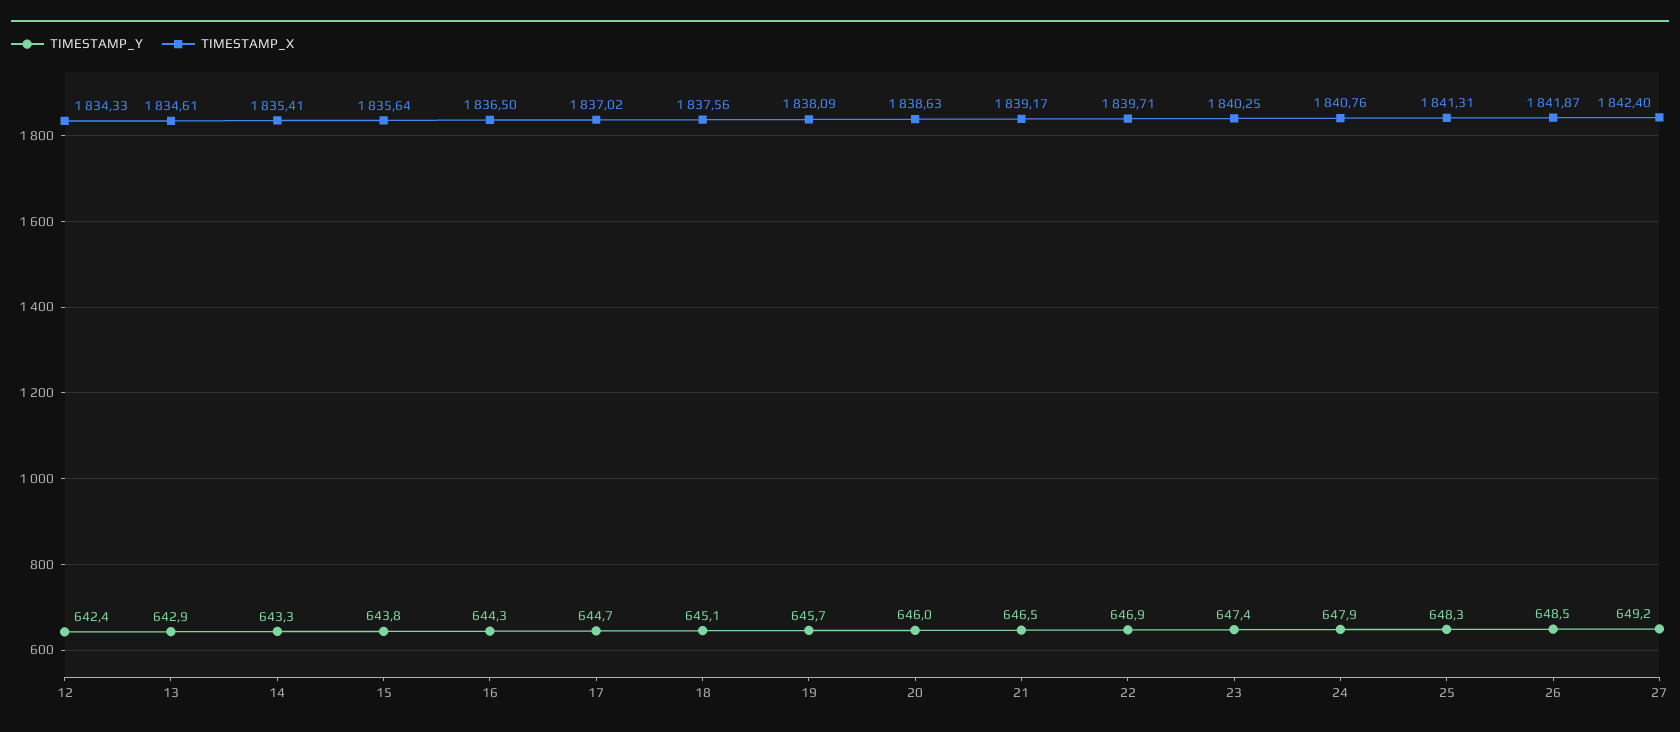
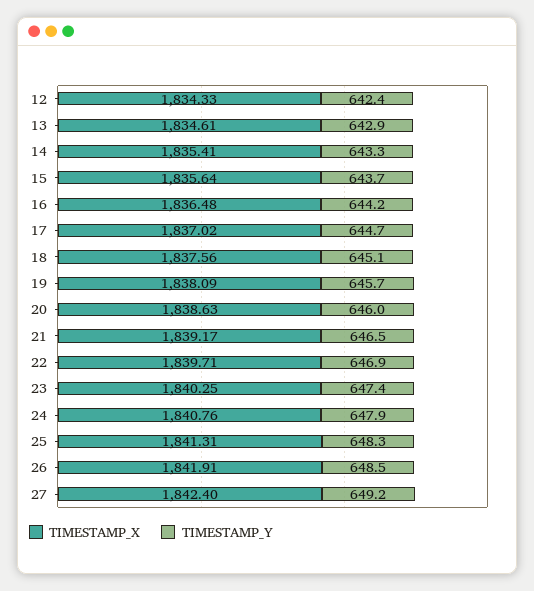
  {
    "TIMESTAMP_Y": {
      "12": 642.4,
      "13": 642.9,
      "14": 643.3,
-     "15": 643.8,
+     "15": 643.7,
-     "16": 644.3,
+     "16": 644.2,
      "17": 644.7,
      "18": 645.1,
      "19": 645.7,
      "20": 646,
      "21": 646.5,
      "22": 646.9,
      "23": 647.4,
      "24": 647.9,
      "25": 648.3,
      "26": 648.5,
      "27": 649.2
    },
    "TIMESTAMP_X": {
      "12": 1834.33,
      "13": 1834.61,
      "14": 1835.41,
      "15": 1835.64,
-     "16": 1836.5,
+     "16": 1836.48,
      "17": 1837.02,
      "18": 1837.56,
      "19": 1838.09,
      "20": 1838.63,
      "21": 1839.17,
      "22": 1839.71,
      "23": 1840.25,
      "24": 1840.76,
      "25": 1841.31,
-     "26": 1841.87,
+     "26": 1841.91,
      "27": 1842.4
    }
  }

